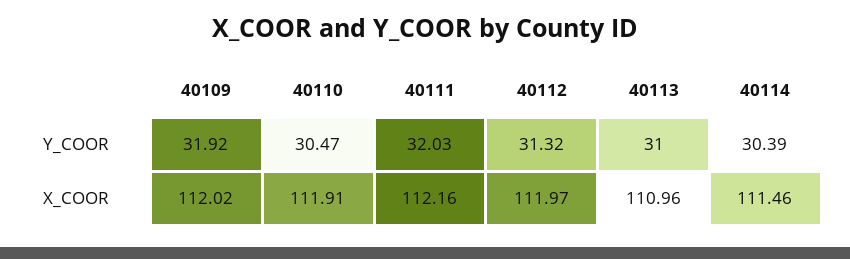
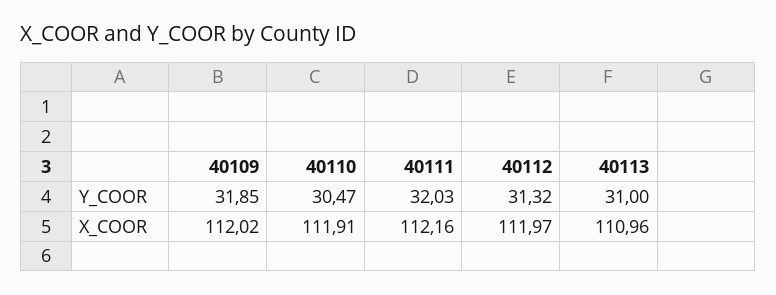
  {
    "40109": {
-     "Y_COOR": 31.92,
+     "Y_COOR": 31.85,
      "X_COOR": 112.02
    },
    "40110": {
      "Y_COOR": 30.47,
      "X_COOR": 111.91
    },
    "40111": {
      "Y_COOR": 32.03,
      "X_COOR": 112.16
    },
    "40112": {
      "Y_COOR": 31.32,
      "X_COOR": 111.97
    },
    "40113": {
      "Y_COOR": 31,
      "X_COOR": 110.96
-   },
+   }
-   "40114": {
-     "Y_COOR": 30.39,
-     "X_COOR": 111.46
-   }
  }

